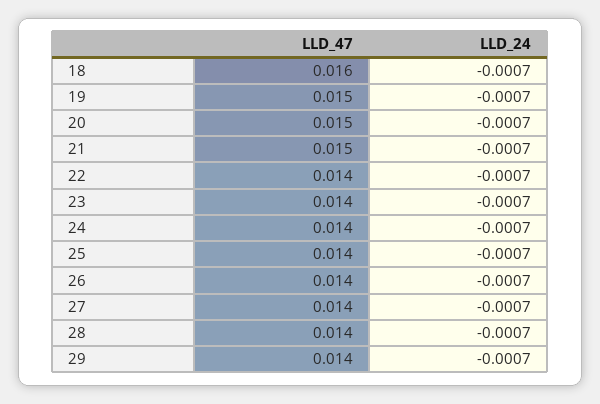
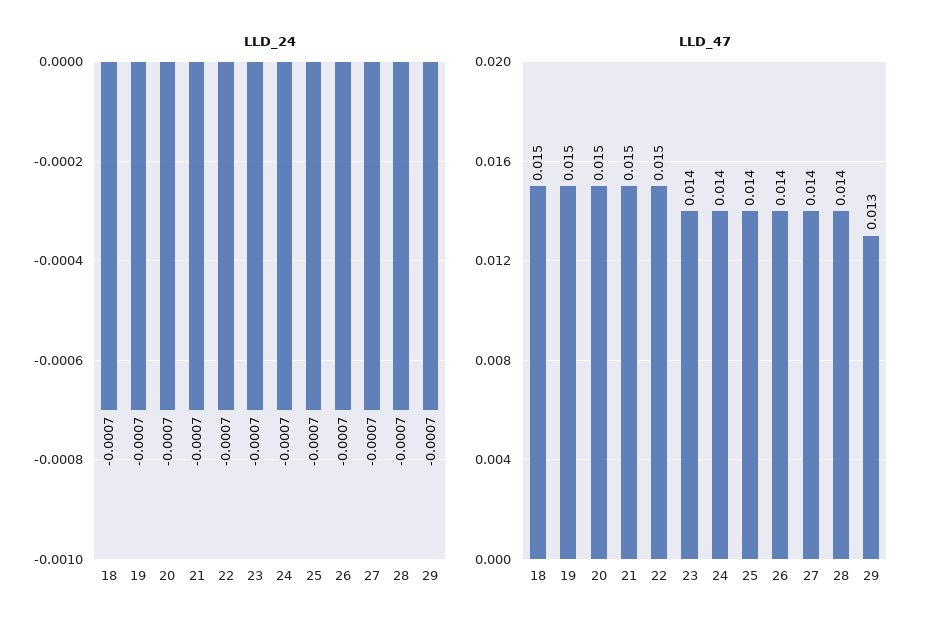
  {
    "LLD_47": {
-     "18": 0.016,
+     "18": 0.015,
      "19": 0.015,
      "20": 0.015,
      "21": 0.015,
-     "22": 0.014,
+     "22": 0.015,
      "23": 0.014,
      "24": 0.014,
      "25": 0.014,
      "26": 0.014,
      "27": 0.014,
      "28": 0.014,
-     "29": 0.014
+     "29": 0.013
    },
    "LLD_24": {
      "18": -0.0007,
      "19": -0.0007,
      "20": -0.0007,
      "21": -0.0007,
      "22": -0.0007,
      "23": -0.0007,
      "24": -0.0007,
      "25": -0.0007,
      "26": -0.0007,
      "27": -0.0007,
      "28": -0.0007,
      "29": -0.0007
    }
  }

